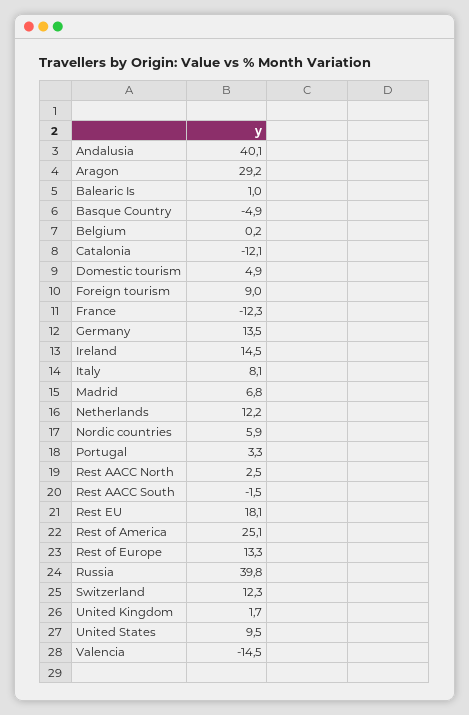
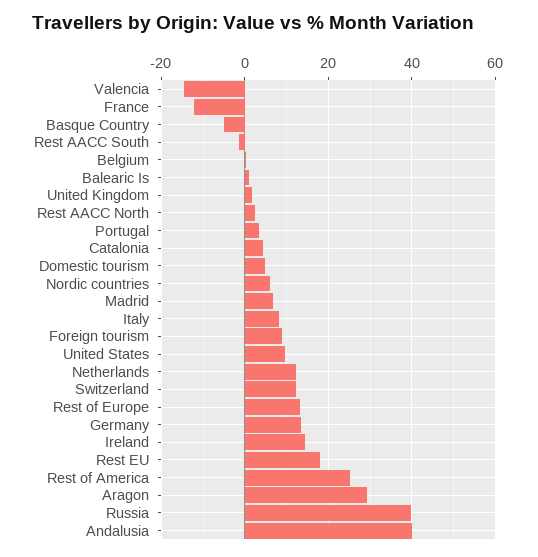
  {
    "Andalusia": 40.1,
    "Aragon": 29.2,
    "Balearic Is": 1,
    "Basque Country": -4.9,
    "Belgium": 0.2,
-   "Catalonia": -12.1,
+   "Catalonia": 4,
    "Domestic tourism": 4.9,
    "Foreign tourism": 9,
    "France": -12.3,
    "Germany": 13.5,
    "Ireland": 14.5,
    "Italy": 8.1,
    "Madrid": 6.8,
    "Netherlands": 12.2,
    "Nordic countries": 5.9,
    "Portugal": 3.3,
    "Rest AACC North": 2.5,
    "Rest AACC South": -1.5,
    "Rest EU": 18.1,
    "Rest of America": 25.1,
    "Rest of Europe": 13.3,
    "Russia": 39.8,
    "Switzerland": 12.3,
    "United Kingdom": 1.7,
    "United States": 9.5,
    "Valencia": -14.5
  }

